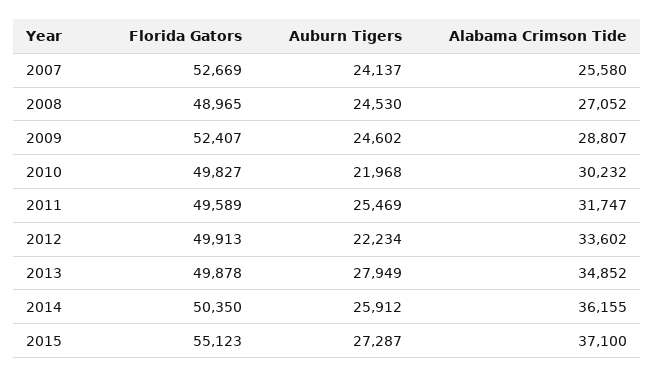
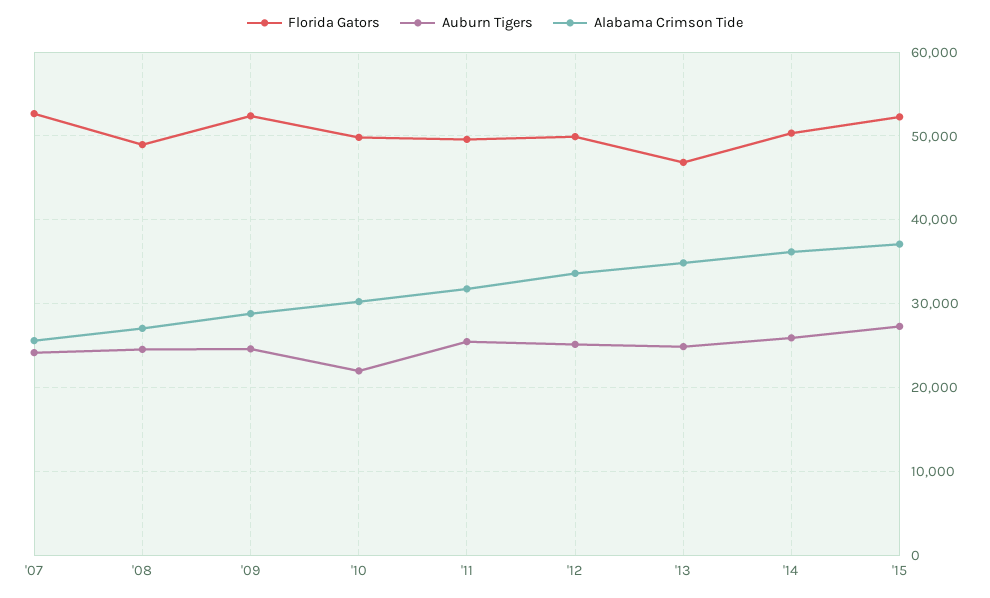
  {
    "Florida Gators": {
      "2007": 52669,
      "2008": 48965,
      "2009": 52407,
      "2010": 49827,
      "2011": 49589,
      "2012": 49913,
-     "2013": 49878,
+     "2013": 47000,
      "2014": 50350,
-     "2015": 55123
+     "2015": 52000
    },
    "Auburn Tigers": {
      "2007": 24137,
      "2008": 24530,
      "2009": 24602,
      "2010": 21968,
      "2011": 25469,
-     "2012": 22234,
+     "2012": 25000,
-     "2013": 27949,
+     "2013": 25000,
      "2014": 25912,
      "2015": 27287
    },
    "Alabama Crimson Tide": {
      "2007": 25580,
      "2008": 27052,
      "2009": 28807,
      "2010": 30232,
      "2011": 31747,
      "2012": 33602,
      "2013": 34852,
      "2014": 36155,
      "2015": 37100
    }
  }

